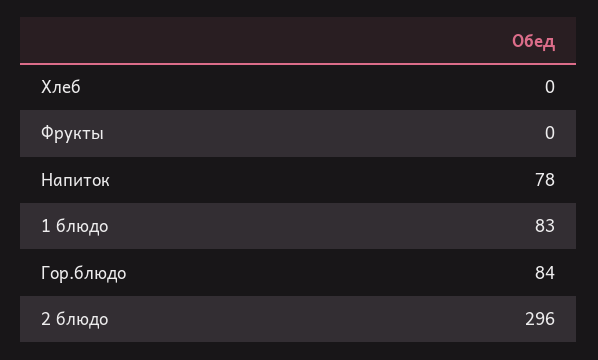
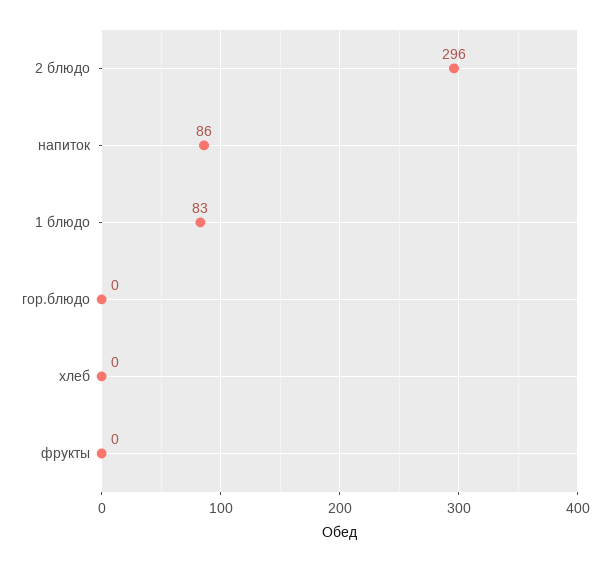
  {
    "Хлеб": 0,
    "Фрукты": 0,
-   "Напиток": 78,
+   "Напиток": 86,
    "1 блюдо": 83,
-   "Гор.блюдо": 84,
+   "Гор.блюдо": 0,
    "2 блюдо": 296
  }

